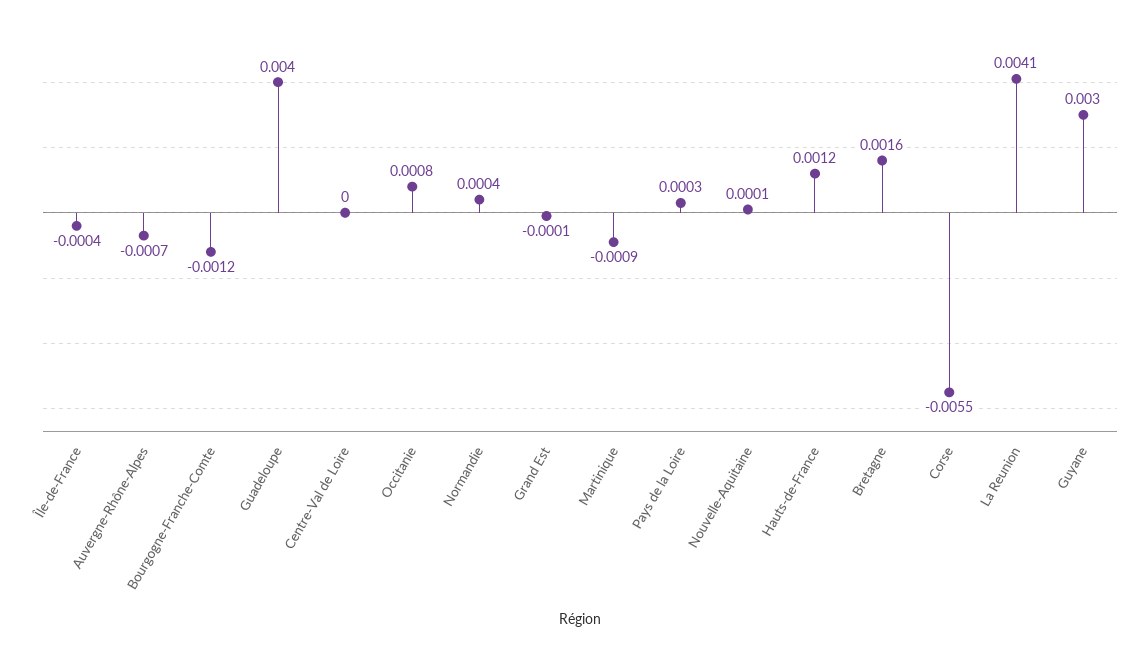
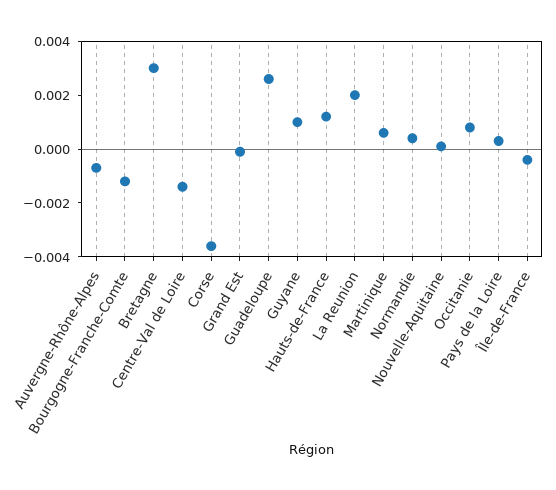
  {
    "Île-de-France": -0.0004,
    "Auvergne-Rhône-Alpes": -0.0007,
    "Bourgogne-Franche-Comte": -0.0012,
-   "Guadeloupe": 0.004,
+   "Guadeloupe": 0.0025,
-   "Centre-Val de Loire": 0,
+   "Centre-Val de Loire": -0.0015,
    "Occitanie": 0.0008,
    "Normandie": 0.0004,
    "Grand Est": -0.0001,
-   "Martinique": -0.0009,
+   "Martinique": 0.0005,
    "Pays de la Loire": 0.0003,
    "Nouvelle-Aquitaine": 0.0001,
    "Hauts-de-France": 0.0012,
-   "Bretagne": 0.0016,
+   "Bretagne": 0.003,
-   "Corse": -0.0055,
+   "Corse": -0.0035,
-   "La Reunion": 0.0041,
+   "La Reunion": 0.002,
-   "Guyane": 0.003
+   "Guyane": 0.001
  }

